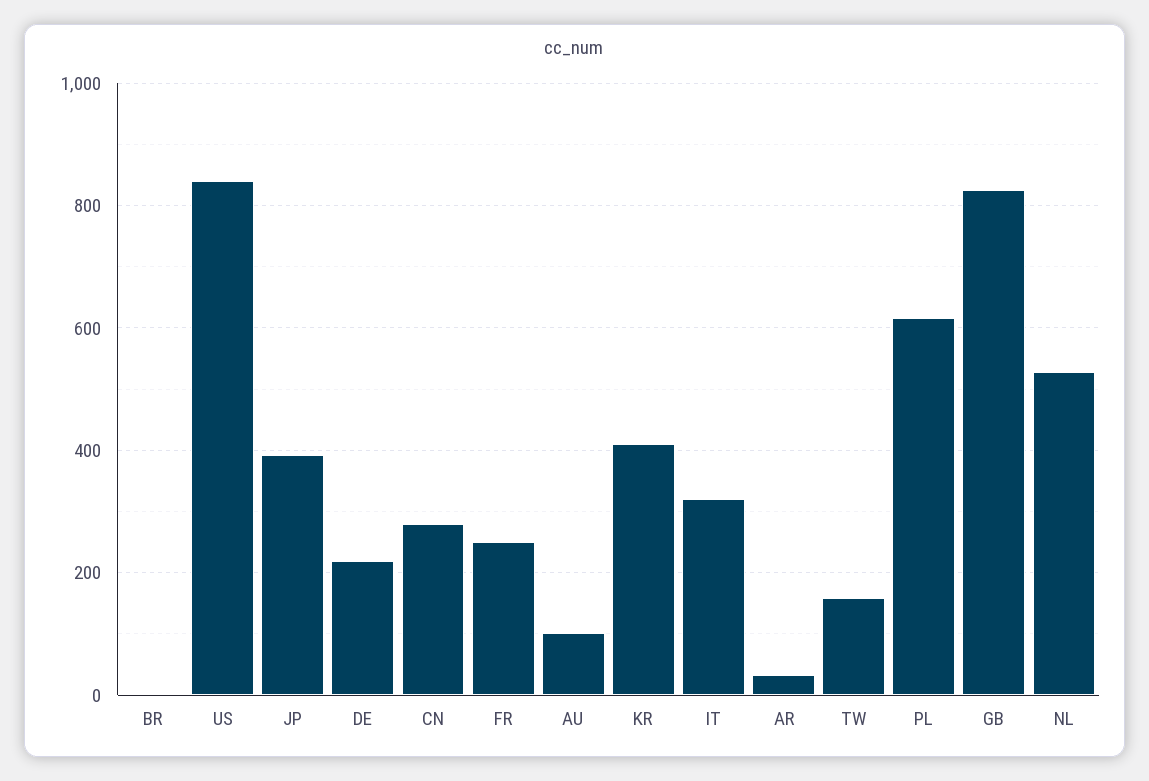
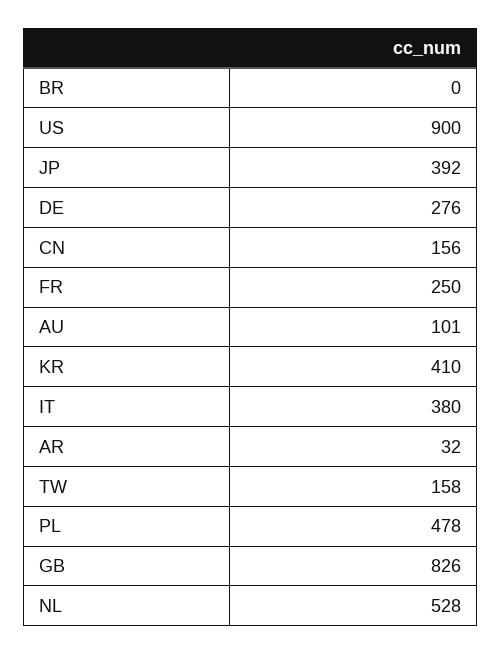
  {
    "BR": 0,
-   "US": 840,
+   "US": 900,
    "JP": 392,
-   "DE": 220,
+   "DE": 276,
-   "CN": 280,
+   "CN": 156,
    "FR": 250,
    "AU": 101,
    "KR": 410,
-   "IT": 320,
+   "IT": 380,
    "AR": 32,
    "TW": 158,
-   "PL": 620,
+   "PL": 478,
    "GB": 826,
    "NL": 528
  }

